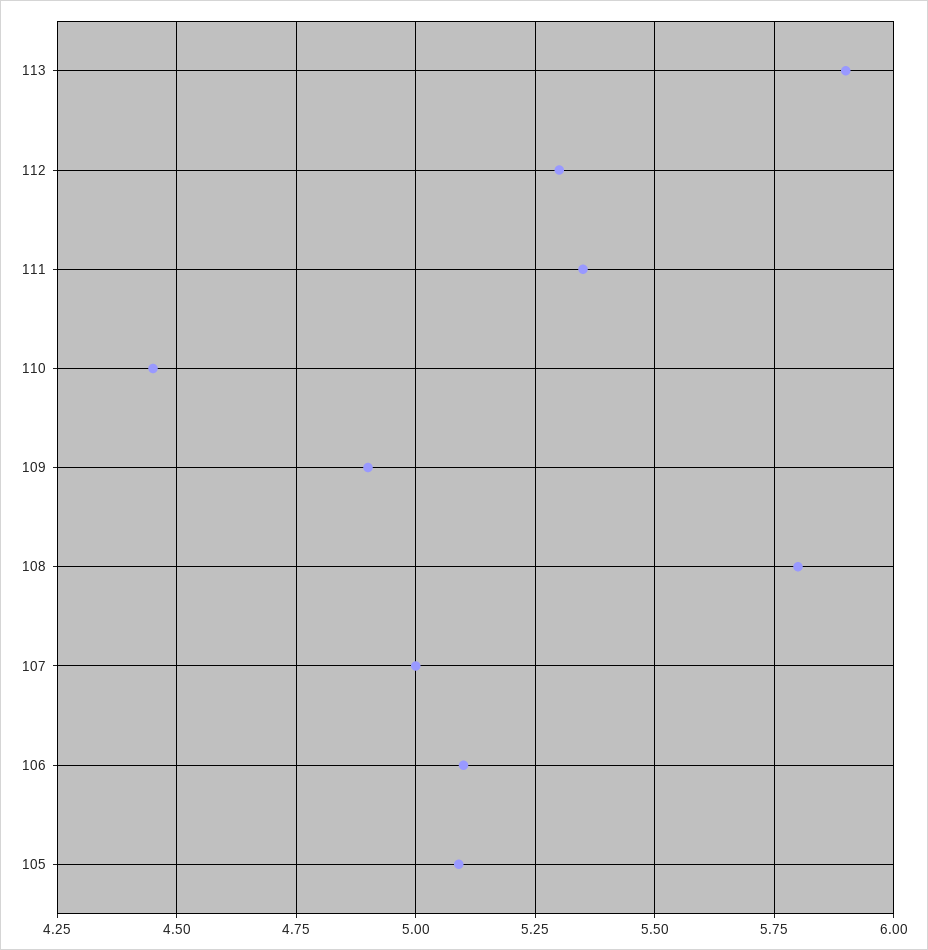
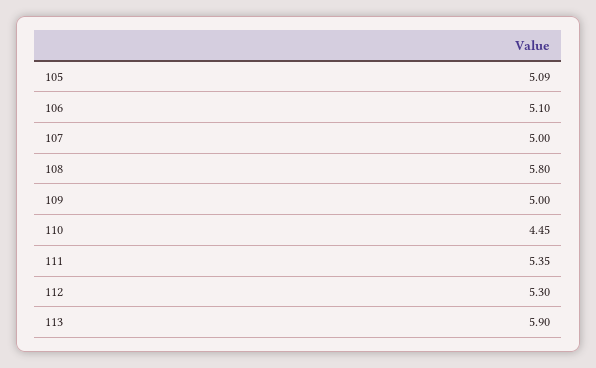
  {
    "113": 5.9,
    "112": 5.3,
    "111": 5.35,
    "110": 4.45,
-   "109": 4.9,
+   "109": 5,
    "108": 5.8,
    "107": 5,
    "106": 5.1,
    "105": 5.09
  }

